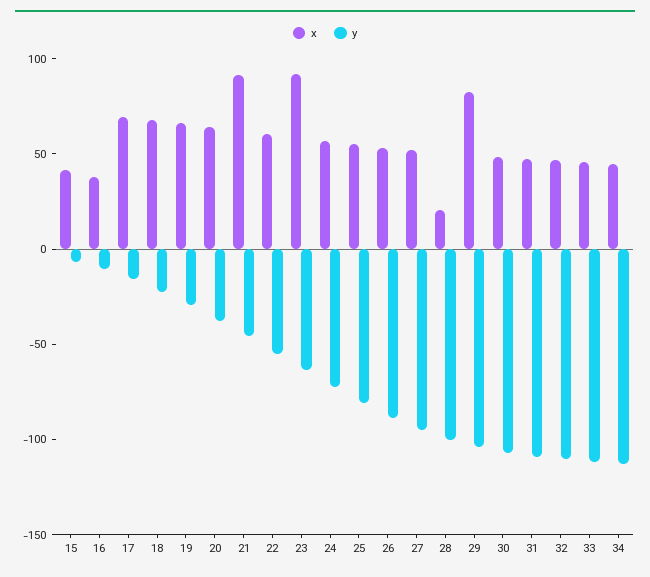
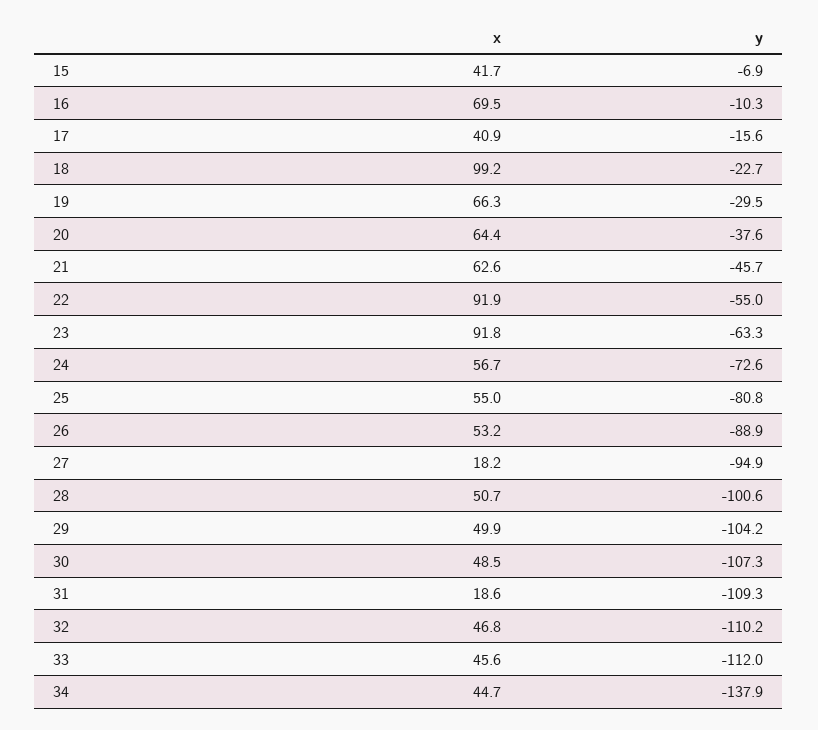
  {
    "x": {
      "15": 41.7,
-     "16": 40,
+     "16": 69.5,
-     "17": 70,
+     "17": 40.9,
-     "18": 70,
+     "18": 99.2,
      "19": 66.3,
      "20": 64.4,
-     "21": 90,
+     "21": 62.6,
-     "22": 60,
+     "22": 91.9,
      "23": 91.8,
      "24": 56.7,
      "25": 55,
      "26": 53.2,
-     "27": 50,
+     "27": 18.2,
-     "28": 20,
+     "28": 50.7,
-     "29": 80,
+     "29": 49.9,
      "30": 48.5,
-     "31": 50,
+     "31": 18.6,
      "32": 46.8,
      "33": 45.6,
      "34": 44.7
    },
    "y": {
      "15": -6.9,
      "16": -10.3,
      "17": -15.6,
      "18": -22.7,
      "19": -29.5,
      "20": -37.6,
      "21": -45.7,
      "22": -55,
      "23": -63.3,
      "24": -72.6,
      "25": -80.8,
      "26": -88.9,
      "27": -94.9,
      "28": -100.6,
      "29": -104.2,
      "30": -107.3,
      "31": -109.3,
      "32": -110.2,
      "33": -112,
-     "34": -110
+     "34": -137.9
    }
  }

